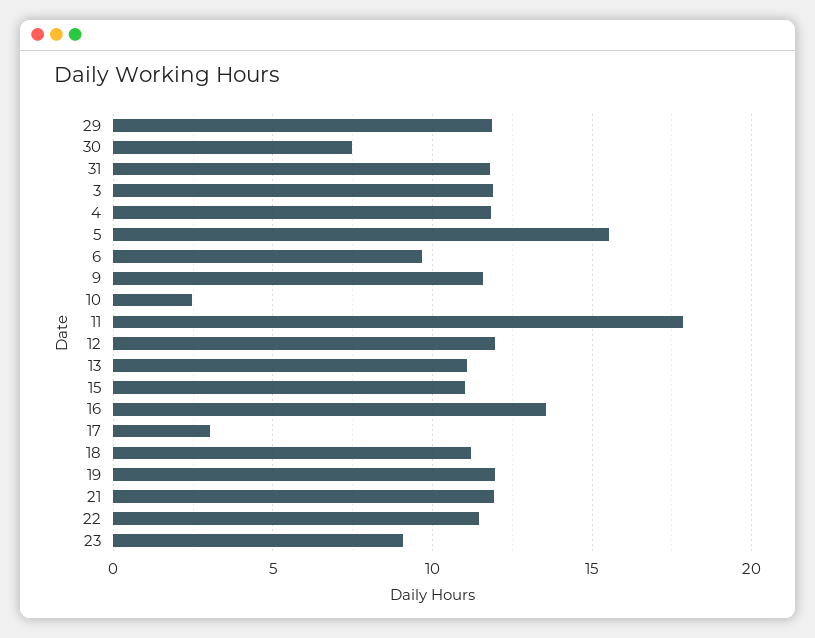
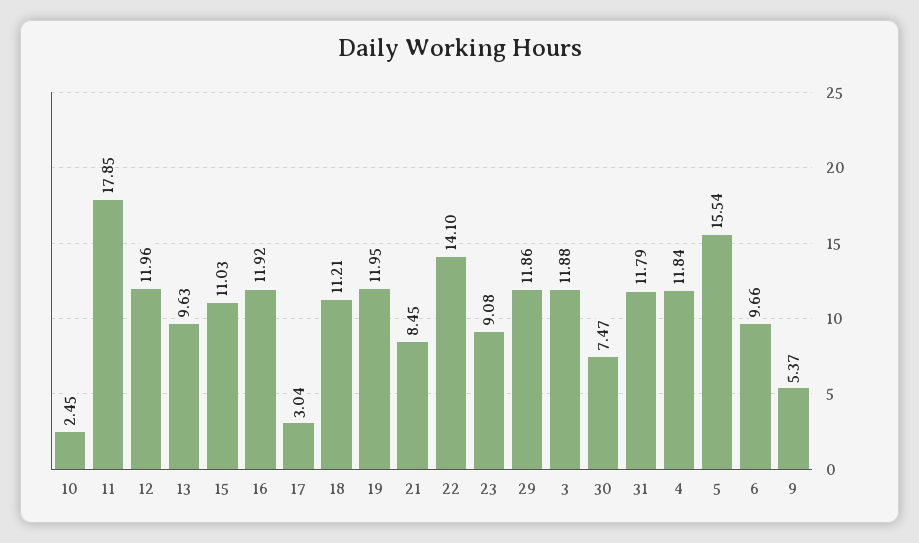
  {
    "29": 11.86,
    "30": 7.47,
    "31": 11.79,
    "3": 11.88,
    "4": 11.84,
    "5": 15.54,
    "6": 9.66,
-   "9": 11.5,
+   "9": 5.37,
    "10": 2.45,
    "11": 17.85,
    "12": 11.96,
-   "13": 11,
+   "13": 9.63,
    "15": 11.03,
-   "16": 13.5,
+   "16": 11.92,
    "17": 3.04,
    "18": 11.21,
    "19": 11.95,
-   "21": 12,
+   "21": 8.45,
-   "22": 11.5,
+   "22": 14.1,
    "23": 9.08
  }

